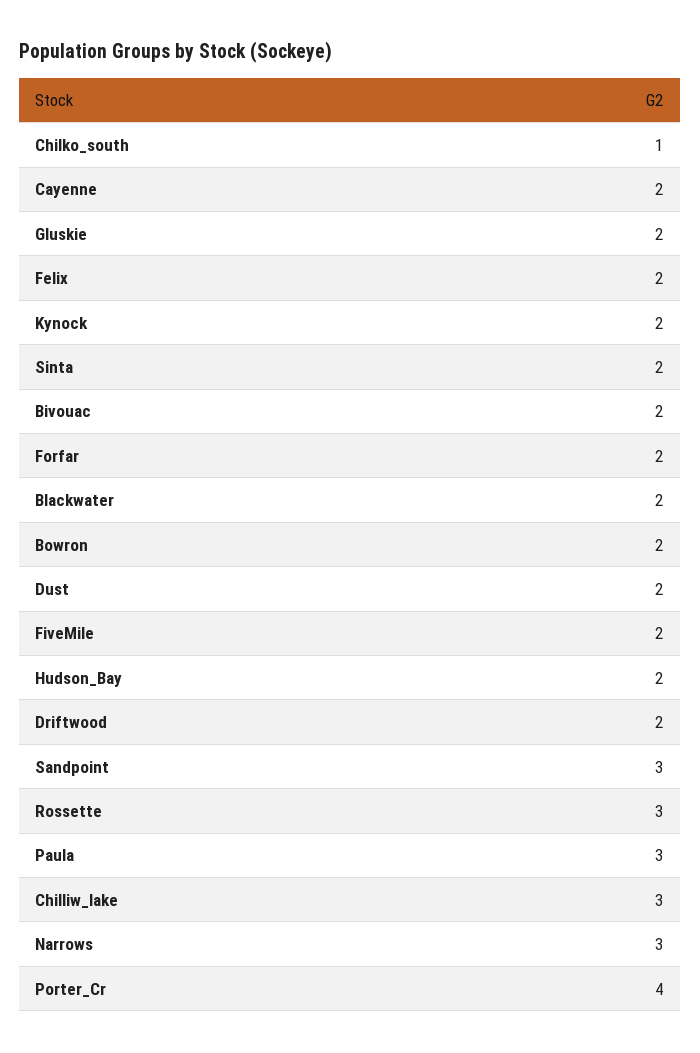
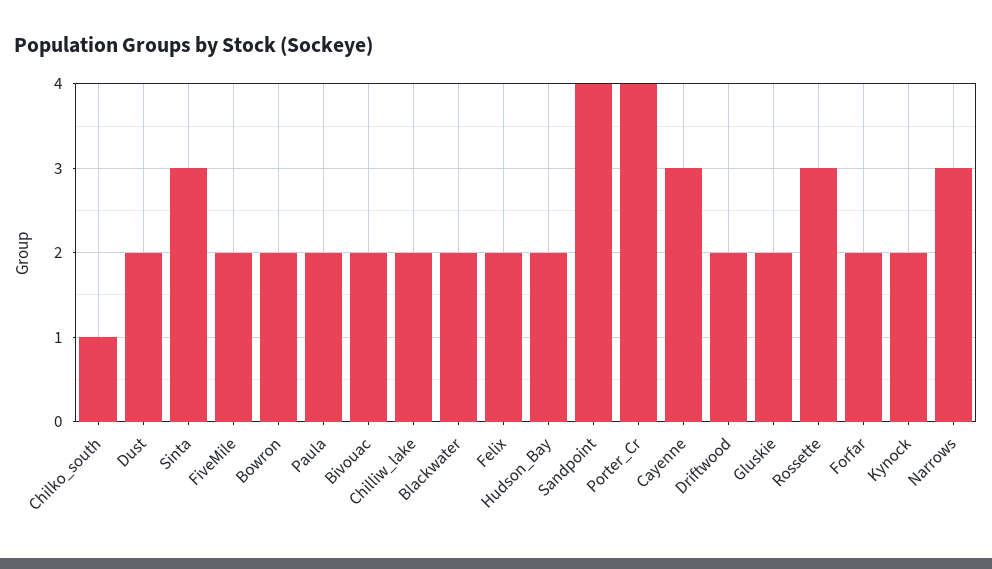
  {
    "Chilko_south": 1,
-   "Cayenne": 2,
+   "Cayenne": 3,
    "Gluskie": 2,
    "Felix": 2,
    "Kynock": 2,
-   "Sinta": 2,
+   "Sinta": 3,
    "Bivouac": 2,
    "Forfar": 2,
    "Blackwater": 2,
    "Bowron": 2,
    "Dust": 2,
    "FiveMile": 2,
    "Hudson_Bay": 2,
    "Driftwood": 2,
-   "Sandpoint": 3,
+   "Sandpoint": 4,
    "Rossette": 3,
-   "Paula": 3,
+   "Paula": 2,
-   "Chilliw_lake": 3,
+   "Chilliw_lake": 2,
    "Narrows": 3,
    "Porter_Cr": 4
  }

